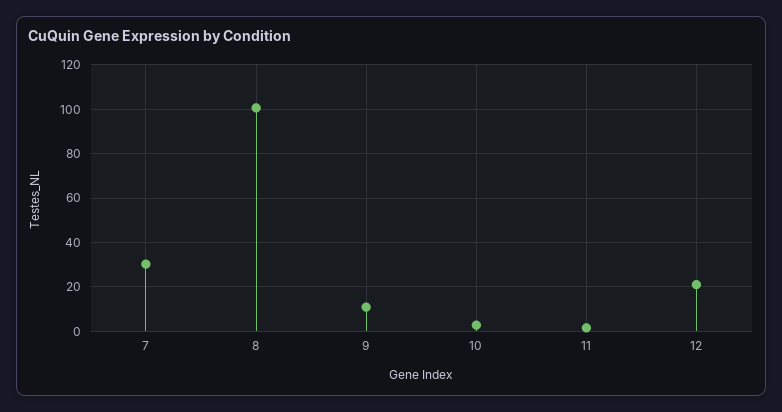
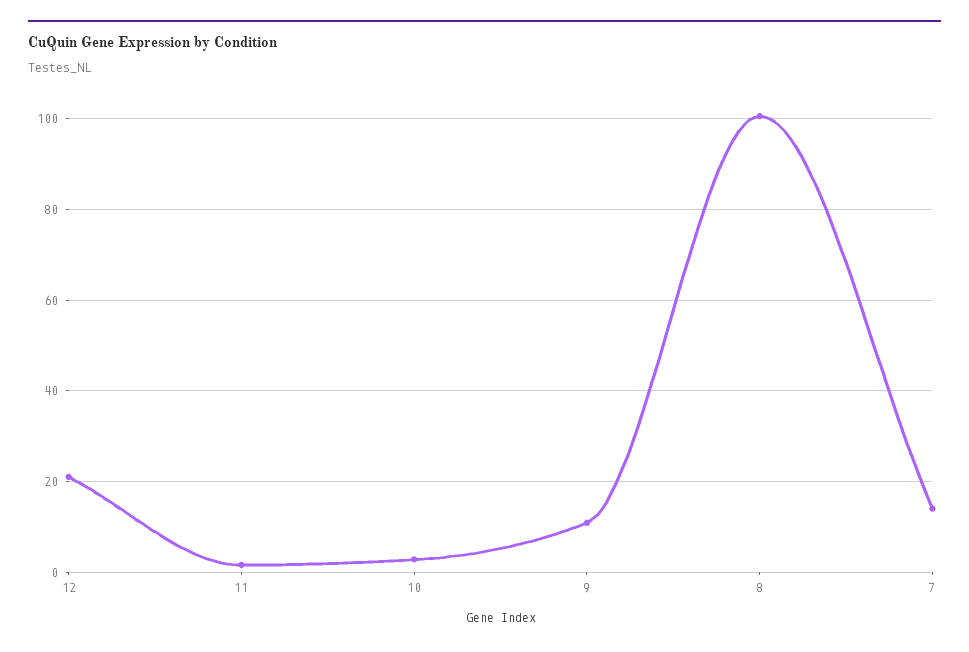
  {
-   "7": 30,
+   "7": 14,
    "8": 100,
    "9": 10,
    "10": 2,
    "11": 2,
    "12": 22
  }

